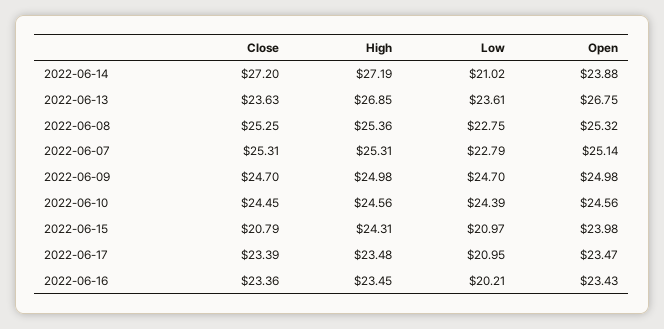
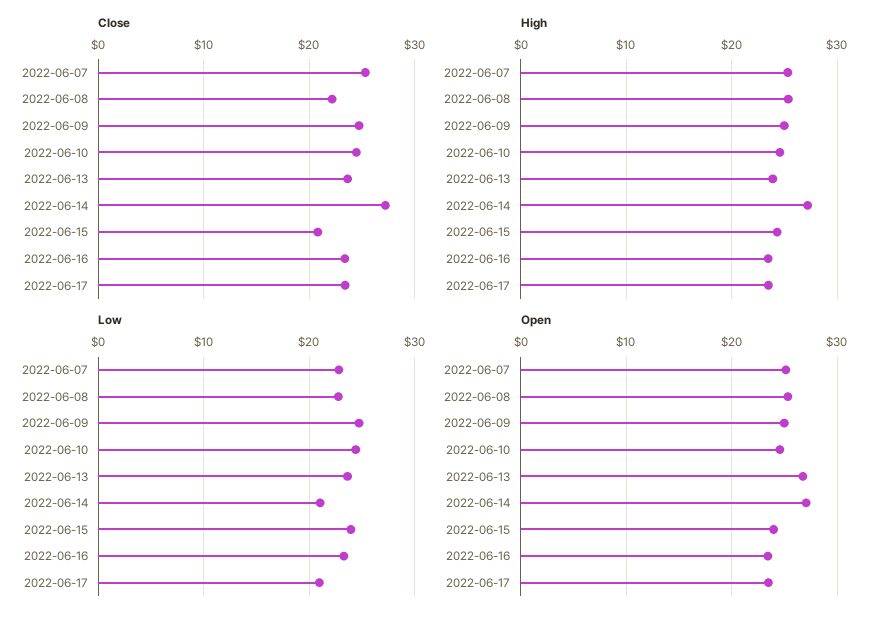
  {
    "Close": {
      "2022-06-14": 27.2,
      "2022-06-13": 23.63,
-     "2022-06-08": 25.25,
+     "2022-06-08": 22,
      "2022-06-07": 25.31,
      "2022-06-09": 24.7,
      "2022-06-10": 24.45,
      "2022-06-15": 20.79,
      "2022-06-17": 23.39,
      "2022-06-16": 23.36
    },
    "High": {
      "2022-06-14": 27.19,
-     "2022-06-13": 26.85,
+     "2022-06-13": 24,
      "2022-06-08": 25.36,
      "2022-06-07": 25.31,
      "2022-06-09": 24.98,
      "2022-06-10": 24.56,
      "2022-06-15": 24.31,
      "2022-06-17": 23.48,
      "2022-06-16": 23.45
    },
    "Low": {
      "2022-06-14": 21.02,
      "2022-06-13": 23.61,
      "2022-06-08": 22.75,
      "2022-06-07": 22.79,
      "2022-06-09": 24.7,
      "2022-06-10": 24.39,
-     "2022-06-15": 20.97,
+     "2022-06-15": 24,
      "2022-06-17": 20.95,
-     "2022-06-16": 20.21
+     "2022-06-16": 23
    },
    "Open": {
-     "2022-06-14": 23.88,
+     "2022-06-14": 27,
      "2022-06-13": 26.75,
      "2022-06-08": 25.32,
      "2022-06-07": 25.14,
      "2022-06-09": 24.98,
      "2022-06-10": 24.56,
      "2022-06-15": 23.98,
      "2022-06-17": 23.47,
      "2022-06-16": 23.43
    }
  }

